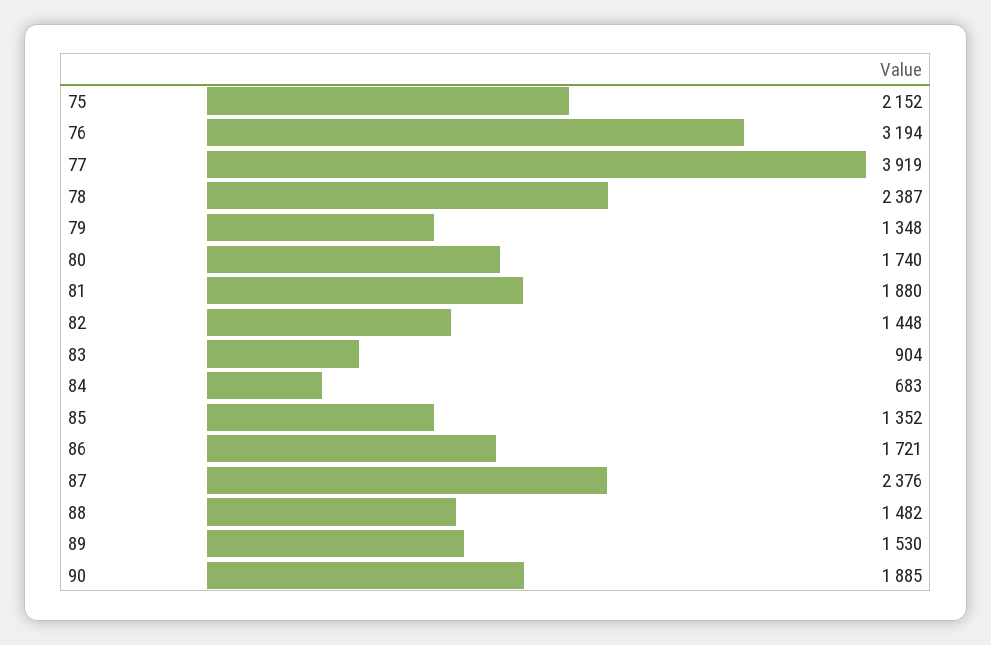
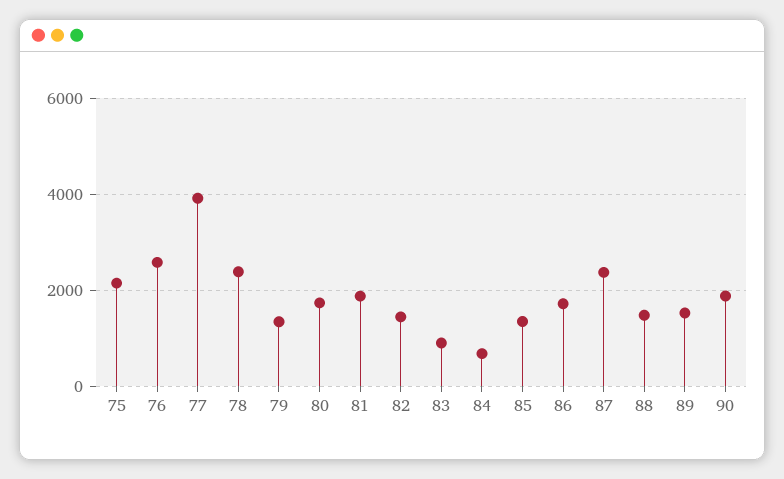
  {
    "75": 2152,
-   "76": 3194,
+   "76": 2600,
    "77": 3919,
    "78": 2387,
    "79": 1348,
    "80": 1740,
    "81": 1880,
    "82": 1448,
    "83": 904,
    "84": 683,
    "85": 1352,
    "86": 1721,
    "87": 2376,
    "88": 1482,
    "89": 1530,
    "90": 1885
  }

